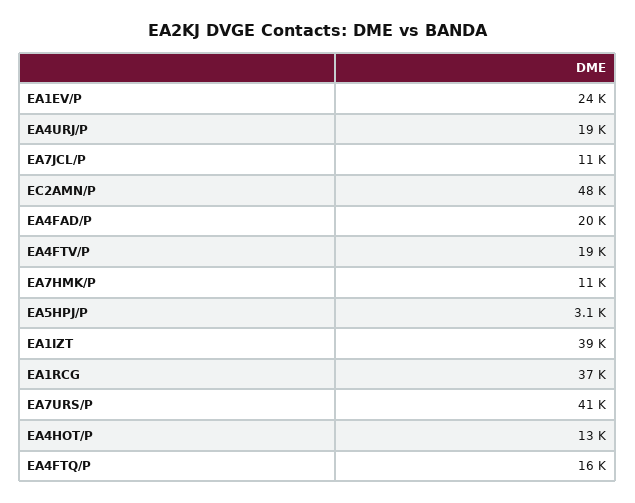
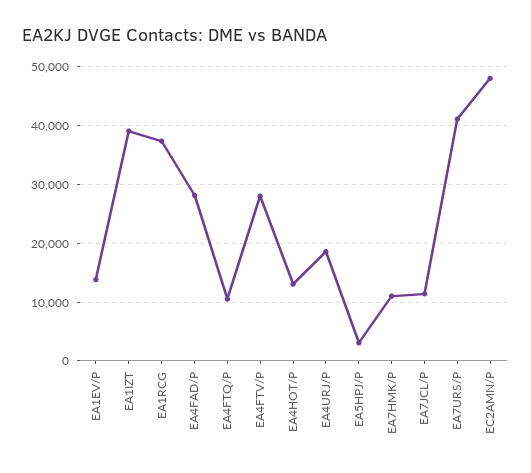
  {
-   "EA1EV/P": 24000,
+   "EA1EV/P": 14000,
    "EA4URJ/P": 19000,
    "EA7JCL/P": 11000,
    "EC2AMN/P": 48000,
-   "EA4FAD/P": 20000,
+   "EA4FAD/P": 28000,
-   "EA4FTV/P": 19000,
+   "EA4FTV/P": 28000,
    "EA7HMK/P": 11000,
    "EA5HPJ/P": 3100,
    "EA1IZT": 39000,
    "EA1RCG": 37000,
    "EA7URS/P": 41000,
    "EA4HOT/P": 13000,
-   "EA4FTQ/P": 16000
+   "EA4FTQ/P": 10000
  }

